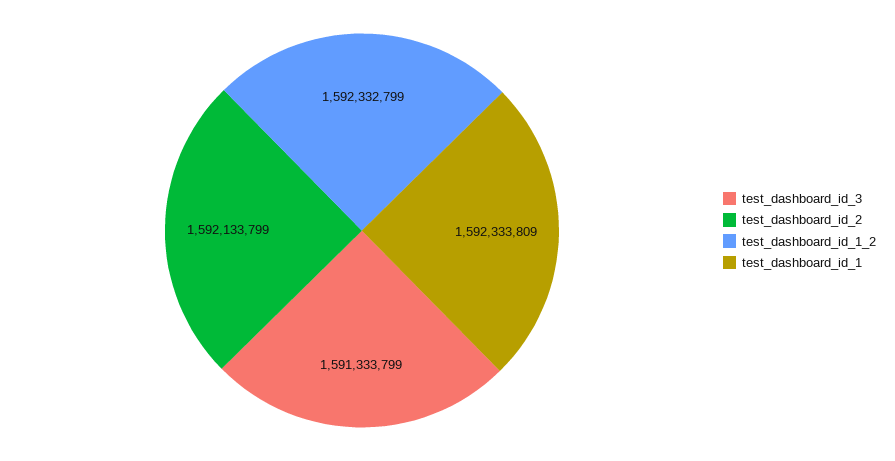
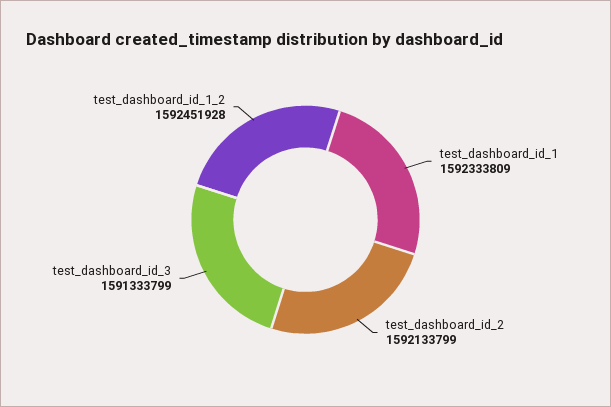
  {
    "test_dashboard_id_3": 1591333799,
    "test_dashboard_id_2": 1592133799,
-   "test_dashboard_id_1_2": 1592332799,
+   "test_dashboard_id_1_2": 1592451928,
    "test_dashboard_id_1": 1592333809
  }

